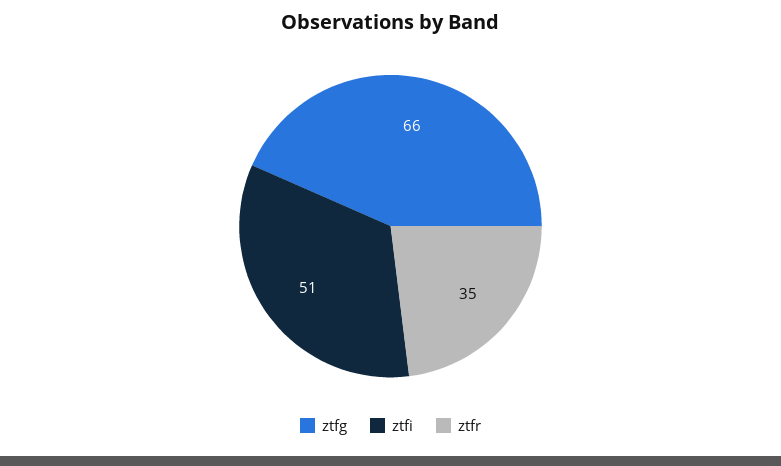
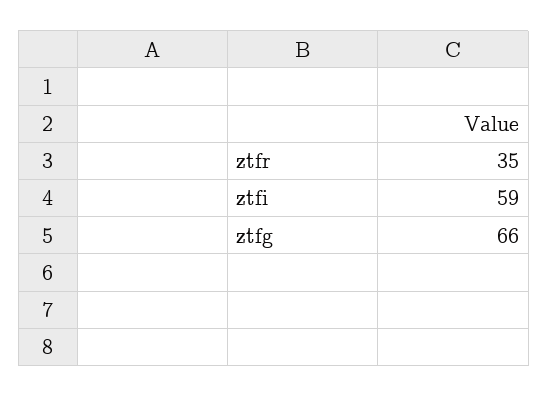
  {
    "ztfg": 66,
-   "ztfi": 51,
+   "ztfi": 59,
    "ztfr": 35
  }

